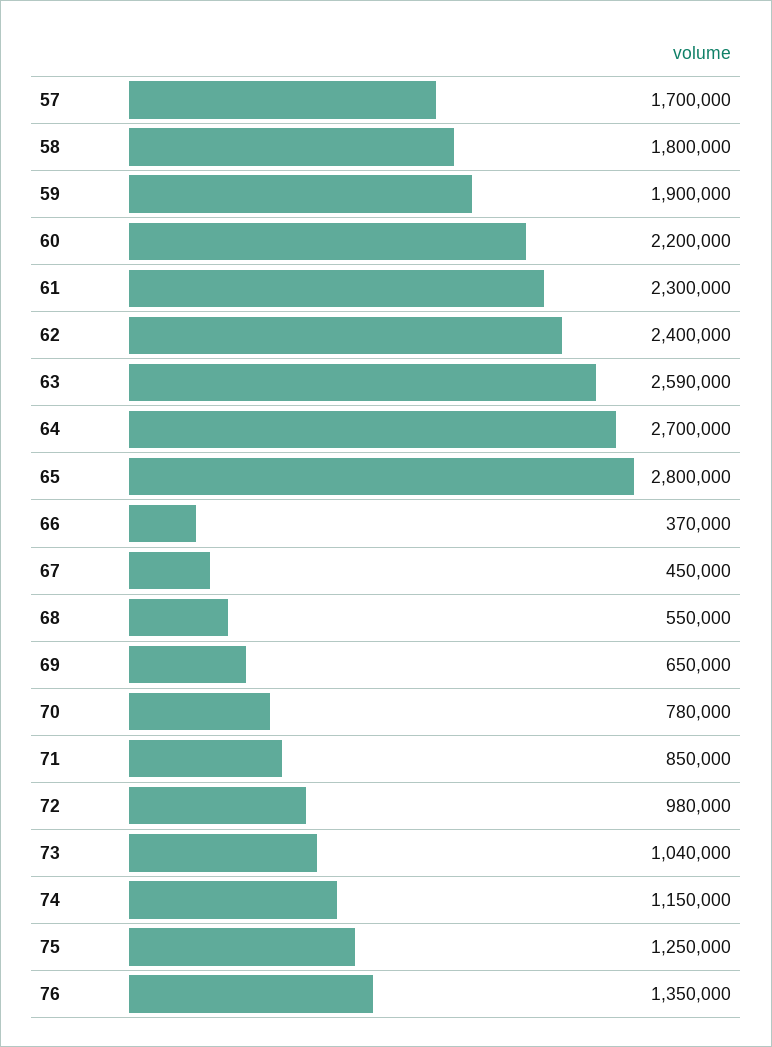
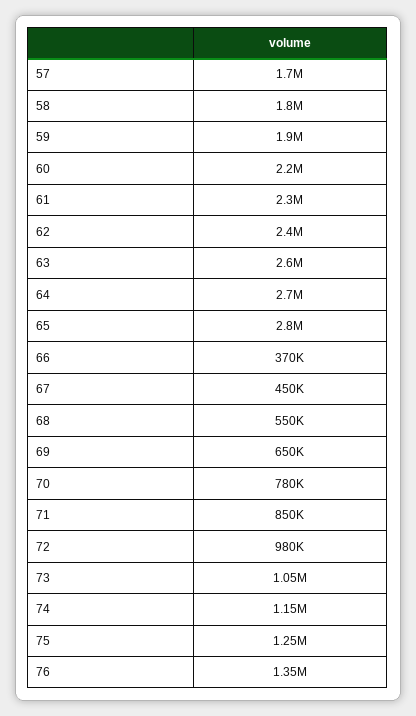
  {
    "57": 1700000,
    "58": 1800000,
    "59": 1900000,
    "60": 2200000,
    "61": 2300000,
    "62": 2400000,
-   "63": 2590000,
+   "63": 2600000,
    "64": 2700000,
    "65": 2800000,
    "66": 370000,
    "67": 450000,
    "68": 550000,
    "69": 650000,
    "70": 780000,
    "71": 850000,
    "72": 980000,
-   "73": 1040000,
+   "73": 1050000,
    "74": 1150000,
    "75": 1250000,
    "76": 1350000
  }

